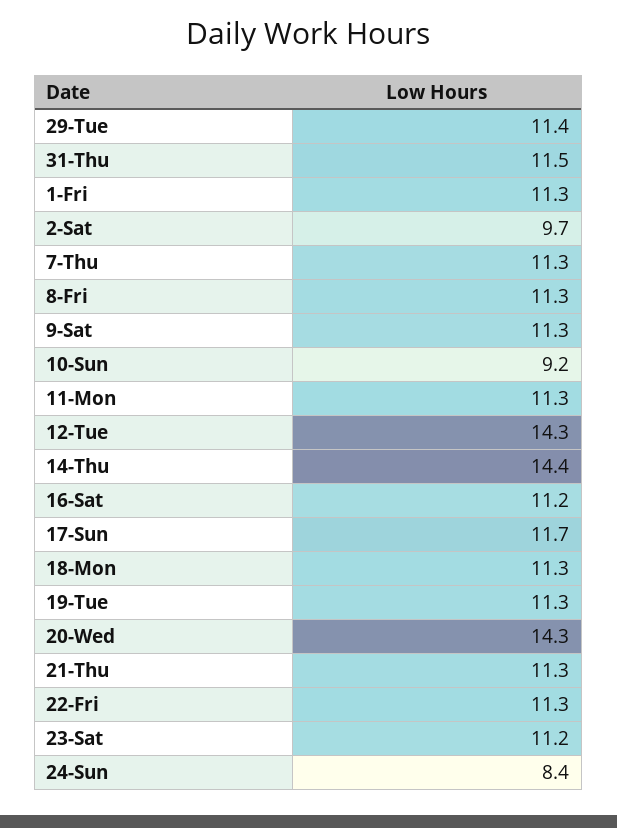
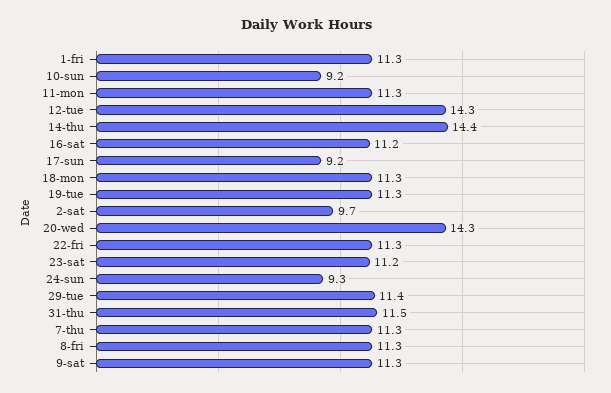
  {
    "29-Tue": 11.4,
    "31-Thu": 11.5,
    "1-Fri": 11.3,
    "2-Sat": 9.7,
    "7-Thu": 11.3,
    "8-Fri": 11.3,
    "9-Sat": 11.3,
    "10-Sun": 9.2,
    "11-Mon": 11.3,
    "12-Tue": 14.3,
    "14-Thu": 14.4,
    "16-Sat": 11.2,
-   "17-Sun": 11.7,
+   "17-Sun": 9.2,
    "18-Mon": 11.3,
    "19-Tue": 11.3,
    "20-Wed": 14.3,
-   "21-Thu": 11.3,
    "22-Fri": 11.3,
    "23-Sat": 11.2,
-   "24-Sun": 8.4
+   "24-Sun": 9.3
  }

